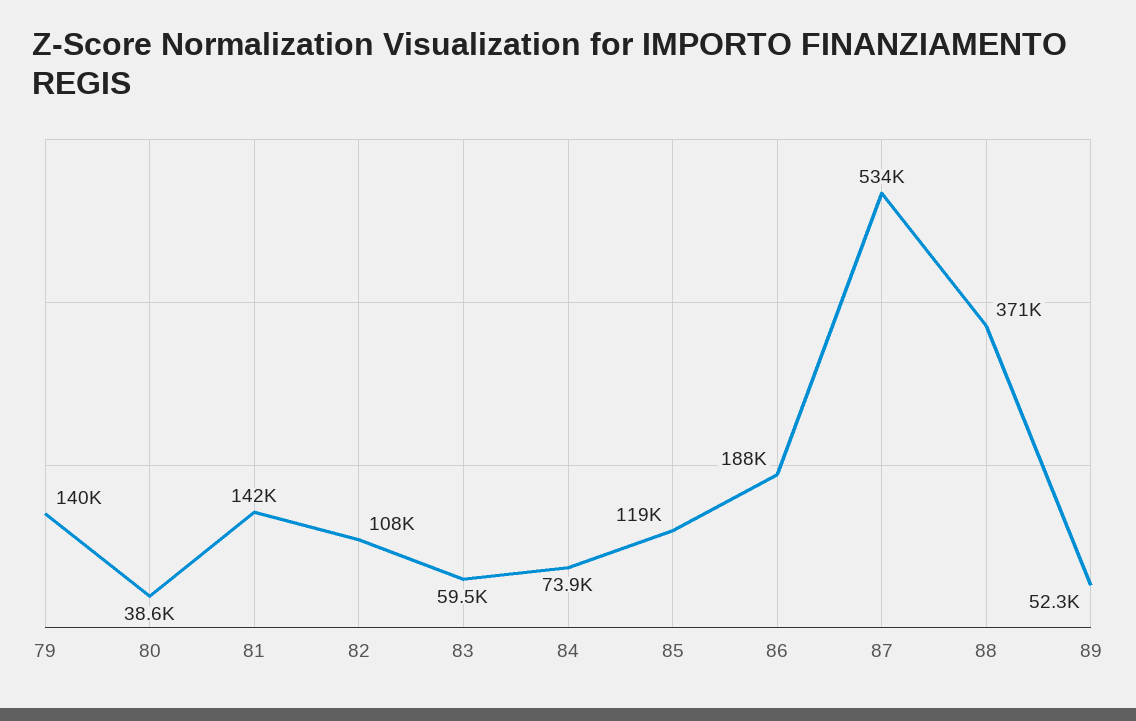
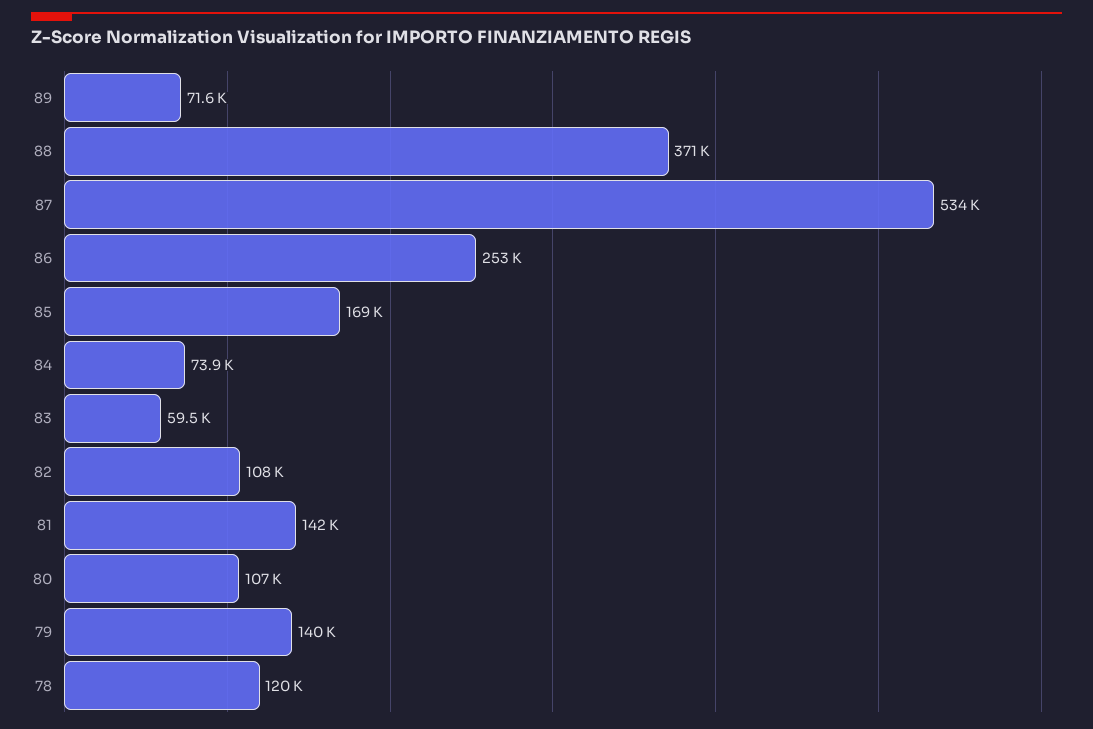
  {
    "79": 140000,
-   "80": 38600,
+   "80": 107000,
    "81": 142000,
    "82": 108000,
    "83": 59500,
    "84": 73900,
-   "85": 119000,
+   "85": 169000,
-   "86": 188000,
+   "86": 253000,
    "87": 534000,
    "88": 371000,
-   "89": 52300
+   "89": 71600,
+   "78": 120000
  }

